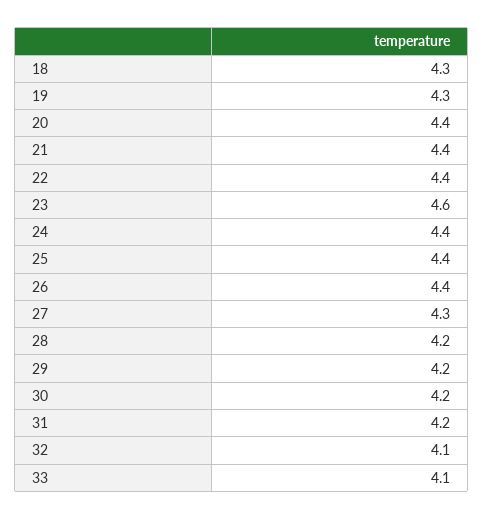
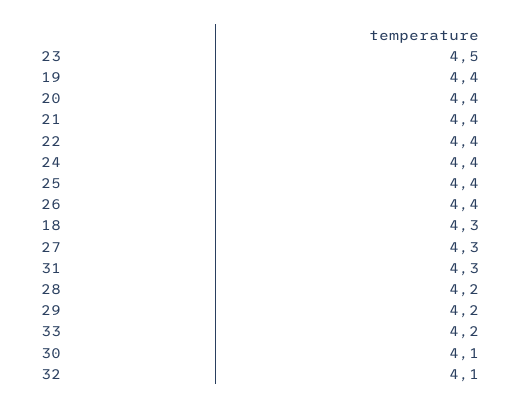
  {
    "18": 4.3,
-   "19": 4.3,
+   "19": 4.4,
    "20": 4.4,
    "21": 4.4,
    "22": 4.4,
-   "23": 4.6,
+   "23": 4.5,
    "24": 4.4,
    "25": 4.4,
    "26": 4.4,
    "27": 4.3,
    "28": 4.2,
    "29": 4.2,
-   "30": 4.2,
+   "30": 4.1,
-   "31": 4.2,
+   "31": 4.3,
    "32": 4.1,
-   "33": 4.1
+   "33": 4.2
  }

